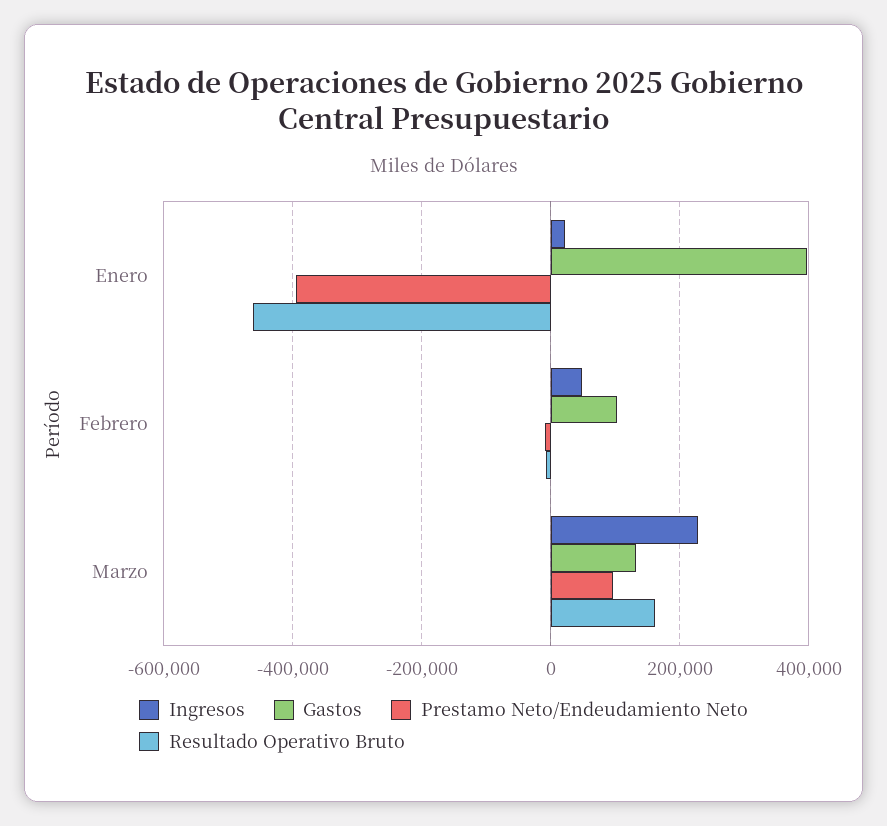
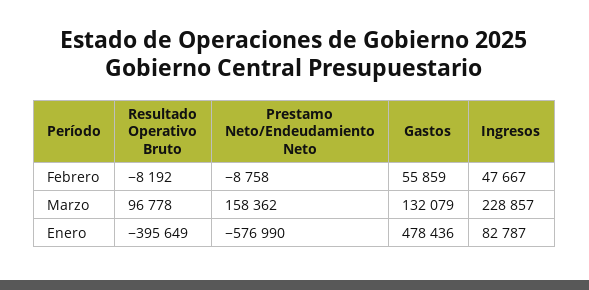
  {
    "Ingresos": {
-     "Enero": 20000,
+     "Enero": 82787,
      "Febrero": 47667,
      "Marzo": 228857
    },
    "Gastos": {
-     "Enero": 400000,
+     "Enero": 478436,
-     "Febrero": 100000,
+     "Febrero": 55859,
      "Marzo": 132079
    },
    "Prestamo Neto/Endeudamiento Neto": {
-     "Enero": -400000,
+     "Enero": -576990,
      "Febrero": -8758,
-     "Marzo": 100000
+     "Marzo": 158362
    },
    "Resultado Operativo Bruto": {
-     "Enero": -460000,
+     "Enero": -395649,
      "Febrero": -8192,
-     "Marzo": 160000
+     "Marzo": 96778
    }
  }

